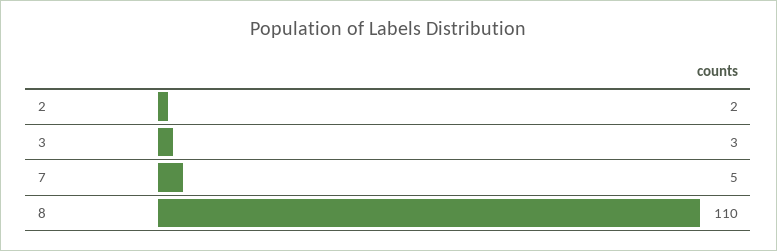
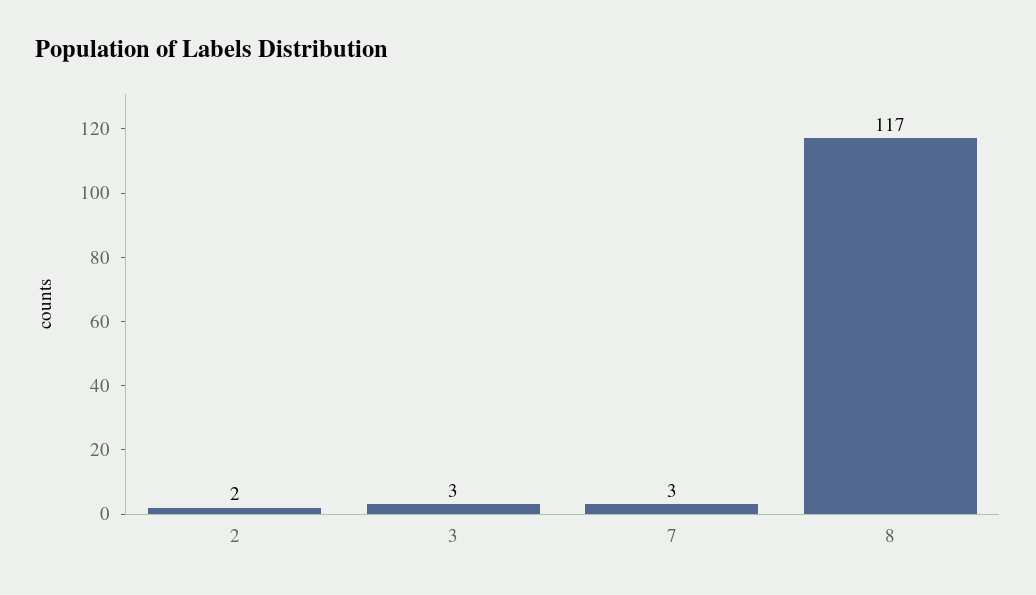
  {
    "2": 2,
    "3": 3,
-   "7": 5,
+   "7": 3,
-   "8": 110
+   "8": 117
  }

